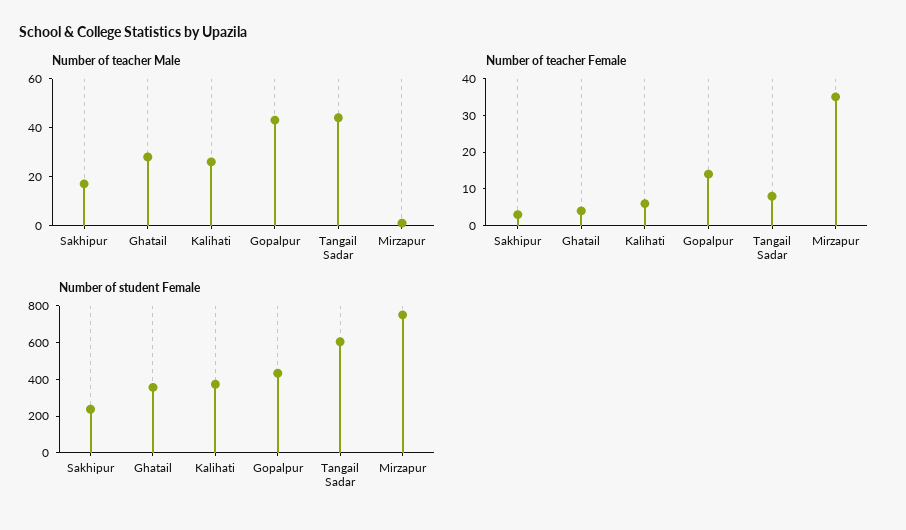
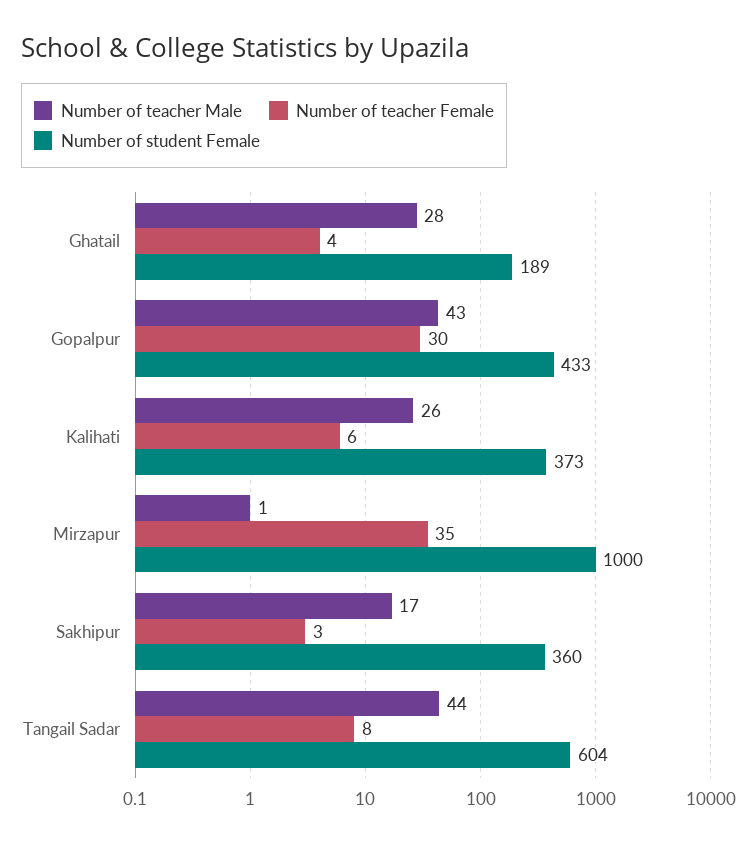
  {
    "Number of teacher Male": {
      "Sakhipur": 17,
      "Ghatail": 28,
      "Kalihati": 26,
      "Gopalpur": 43,
      "Tangail Sadar": 44,
      "Mirzapur": 1
    },
    "Number of teacher Female": {
      "Sakhipur": 3,
      "Ghatail": 4,
      "Kalihati": 6,
-     "Gopalpur": 15,
+     "Gopalpur": 30,
      "Tangail Sadar": 8,
      "Mirzapur": 35
    },
    "Number of student Female": {
-     "Sakhipur": 250,
+     "Sakhipur": 360,
-     "Ghatail": 350,
+     "Ghatail": 189,
      "Kalihati": 373,
      "Gopalpur": 433,
      "Tangail Sadar": 604,
-     "Mirzapur": 750
+     "Mirzapur": 1000
    }
  }

